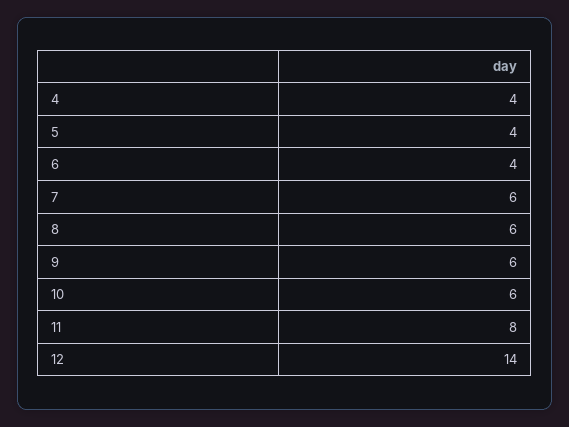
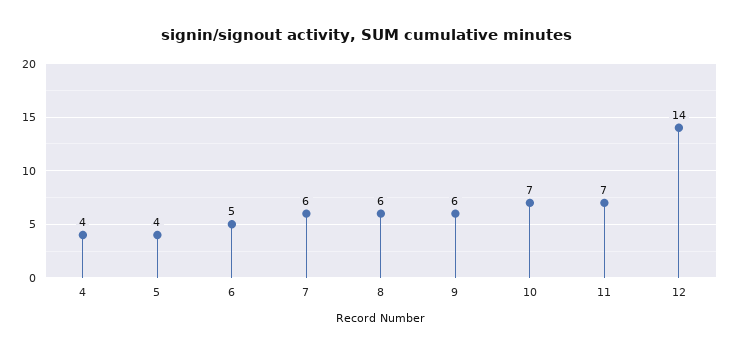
  {
    "4": 4,
    "5": 4,
-   "6": 4,
+   "6": 5,
    "7": 6,
    "8": 6,
    "9": 6,
-   "10": 6,
+   "10": 7,
-   "11": 8,
+   "11": 7,
    "12": 14
  }

